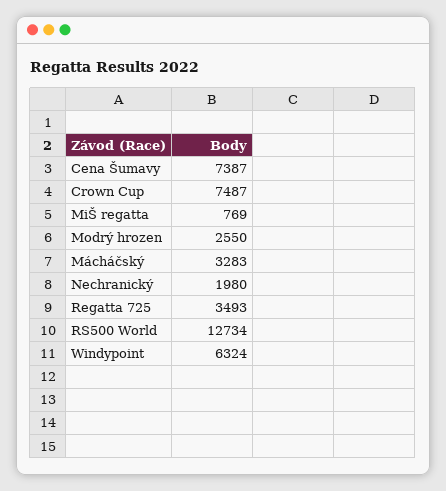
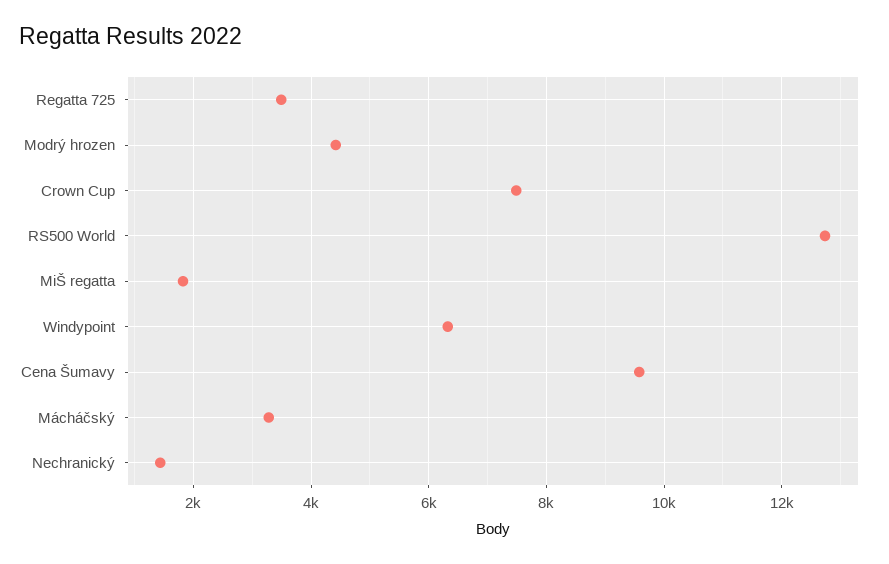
  {
-   "Cena Šumavy": 7387,
+   "Cena Šumavy": 9600,
    "Crown Cup": 7487,
-   "MiŠ regatta": 769,
+   "MiŠ regatta": 1800,
-   "Modrý hrozen": 2550,
+   "Modrý hrozen": 4400,
    "Mácháčský": 3283,
-   "Nechranický": 1980,
+   "Nechranický": 1400,
    "Regatta 725": 3493,
    "RS500 World": 12734,
    "Windypoint": 6324
  }

